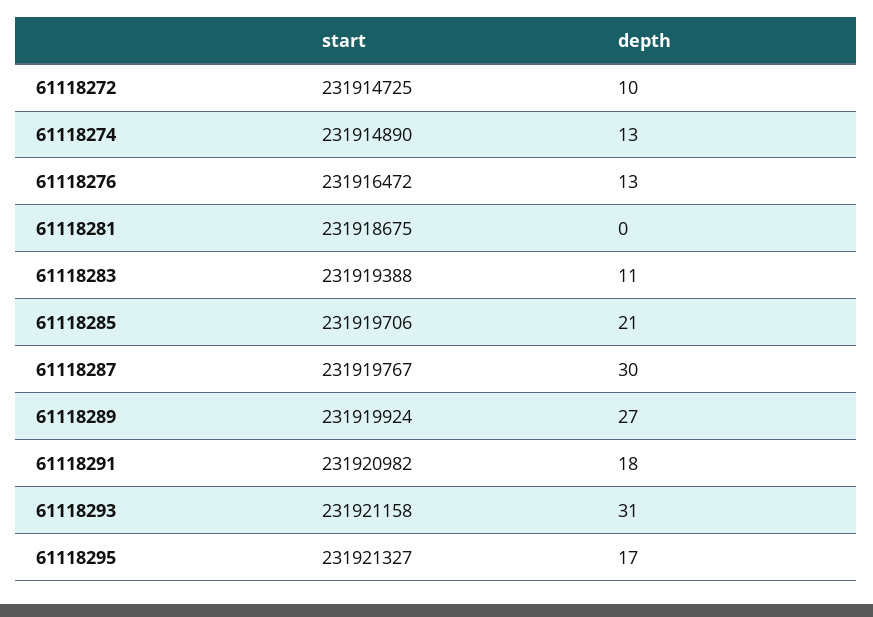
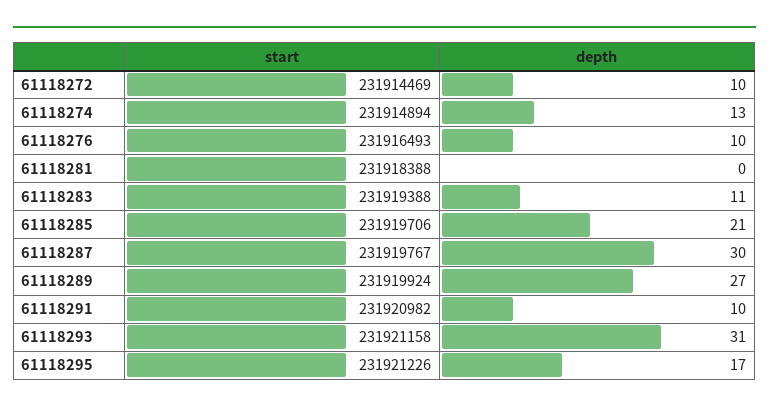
  {
    "start": {
-     "61118272": 231914725,
+     "61118272": 231914469,
-     "61118274": 231914890,
+     "61118274": 231914894,
-     "61118276": 231916472,
+     "61118276": 231916493,
-     "61118281": 231918675,
+     "61118281": 231918388,
      "61118283": 231919388,
      "61118285": 231919706,
      "61118287": 231919767,
      "61118289": 231919924,
      "61118291": 231920982,
      "61118293": 231921158,
-     "61118295": 231921327
+     "61118295": 231921226
    },
    "depth": {
      "61118272": 10,
      "61118274": 13,
-     "61118276": 13,
+     "61118276": 10,
      "61118281": 0,
      "61118283": 11,
      "61118285": 21,
      "61118287": 30,
      "61118289": 27,
-     "61118291": 18,
+     "61118291": 10,
      "61118293": 31,
      "61118295": 17
    }
  }

